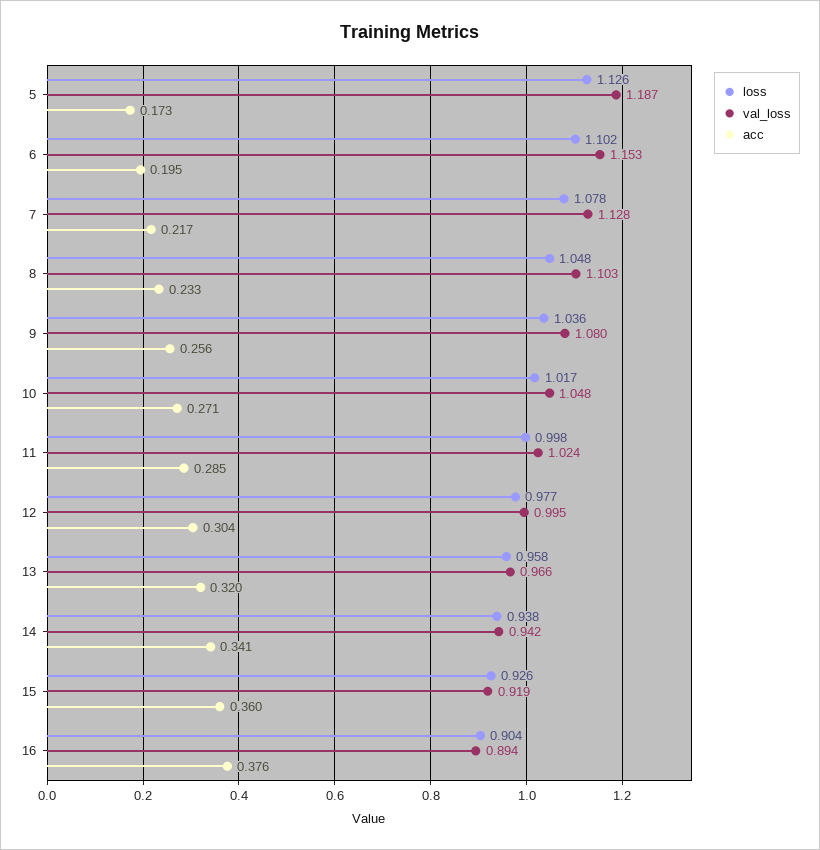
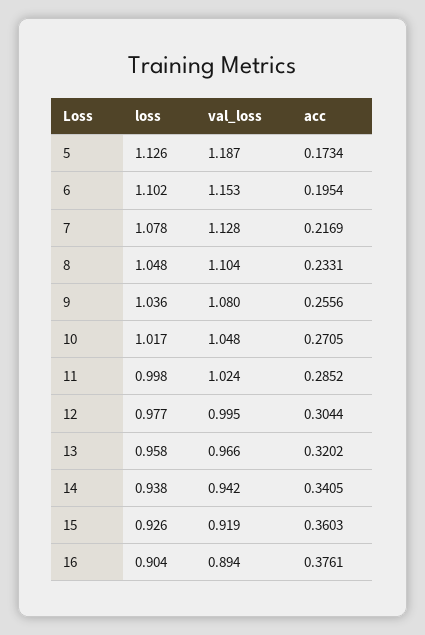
  {
    "loss": {
      "5": 1.126,
      "6": 1.102,
      "7": 1.078,
      "8": 1.048,
      "9": 1.036,
      "10": 1.017,
      "11": 0.998,
      "12": 0.977,
      "13": 0.958,
      "14": 0.938,
      "15": 0.926,
      "16": 0.904
    },
    "val_loss": {
      "5": 1.187,
      "6": 1.153,
      "7": 1.128,
-     "8": 1.103,
+     "8": 1.104,
      "9": 1.08,
      "10": 1.048,
      "11": 1.024,
      "12": 0.995,
      "13": 0.966,
      "14": 0.942,
      "15": 0.919,
      "16": 0.894
    },
    "acc": {
      "5": 0.1734,
      "6": 0.1954,
      "7": 0.2169,
      "8": 0.2331,
      "9": 0.2556,
      "10": 0.2705,
      "11": 0.2852,
      "12": 0.3044,
      "13": 0.3202,
      "14": 0.3405,
      "15": 0.3603,
      "16": 0.3761
    }
  }

